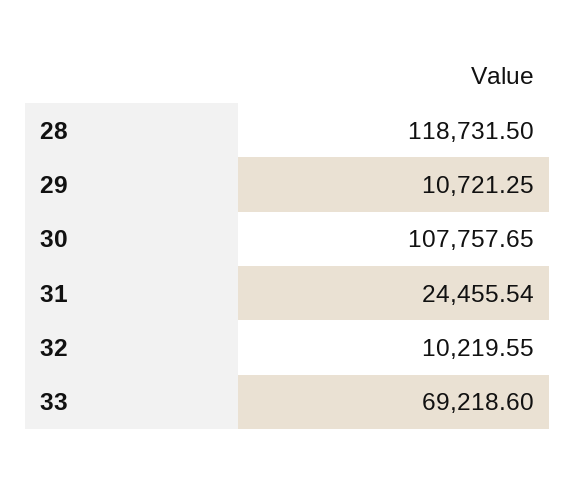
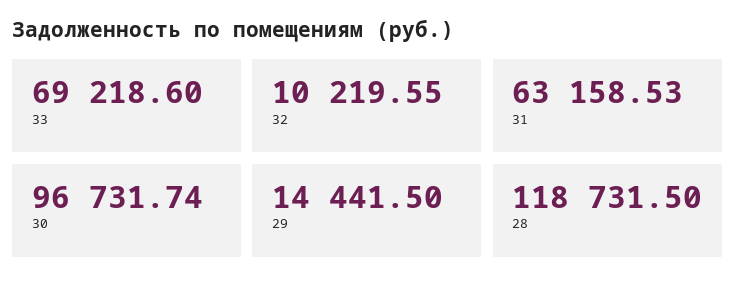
  {
    "28": 118731.5,
-   "29": 10721.25,
+   "29": 14441.5,
-   "30": 107757.65,
+   "30": 96731.74,
-   "31": 24455.54,
+   "31": 63158.53,
    "32": 10219.55,
    "33": 69218.6
  }

